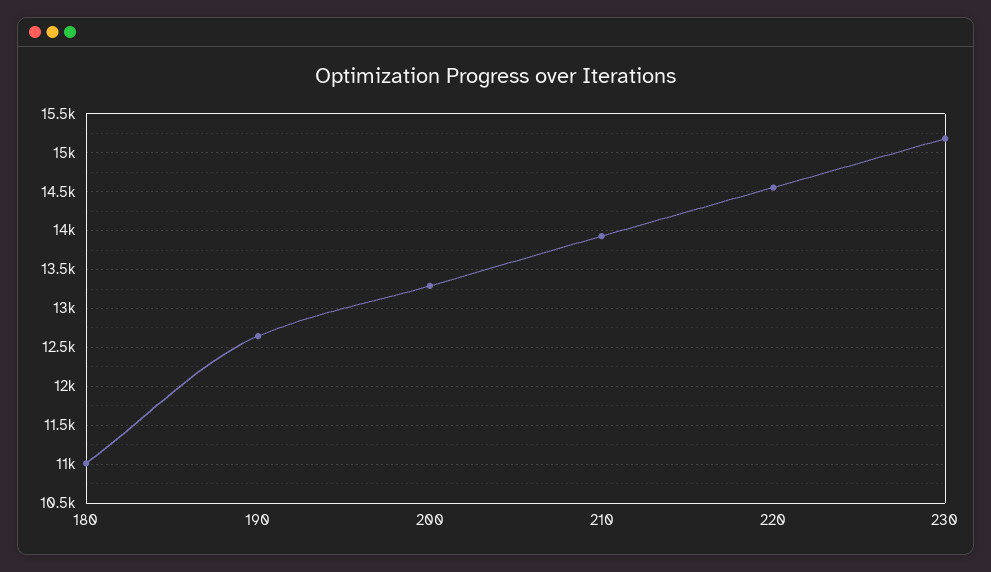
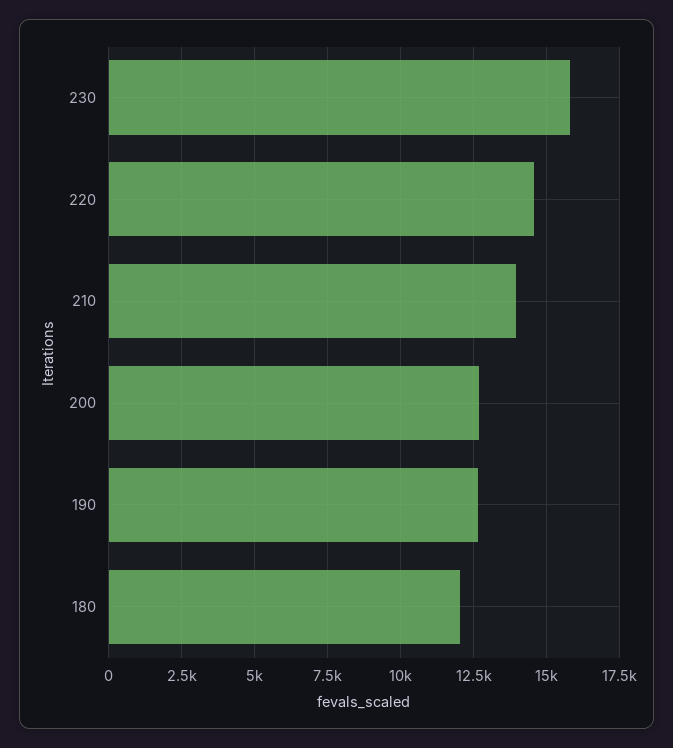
  {
-   "180": 11000,
+   "180": 12000,
    "190": 12600,
-   "200": 13300,
+   "200": 12750,
    "210": 13900,
    "220": 14600,
-   "230": 15200
+   "230": 15750
  }

